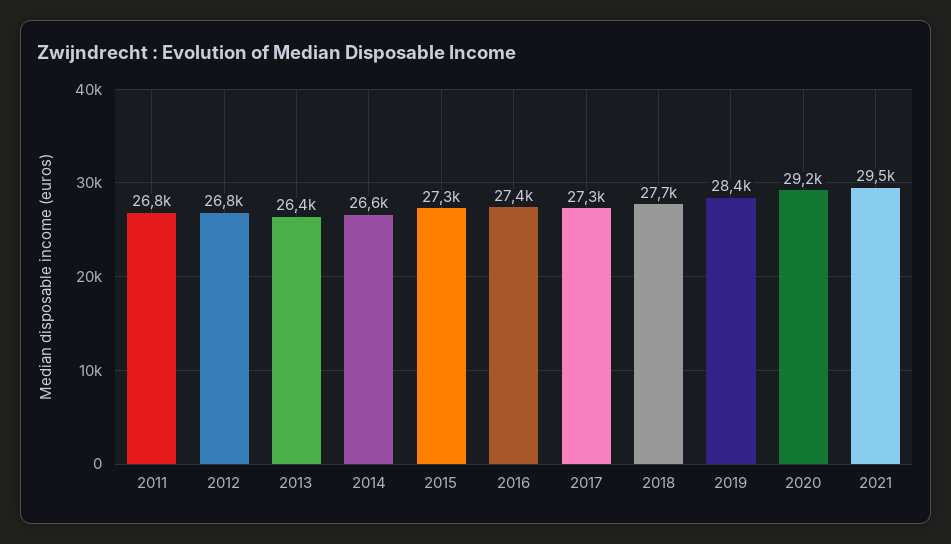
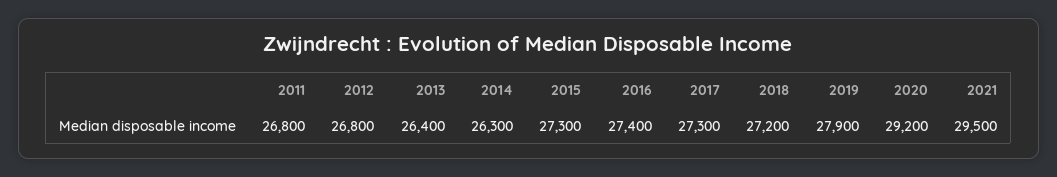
  {
    "2011": 26800,
    "2012": 26800,
    "2013": 26400,
-   "2014": 26600,
+   "2014": 26300,
    "2015": 27300,
    "2016": 27400,
    "2017": 27300,
-   "2018": 27700,
+   "2018": 27200,
-   "2019": 28400,
+   "2019": 27900,
    "2020": 29200,
    "2021": 29500
  }

